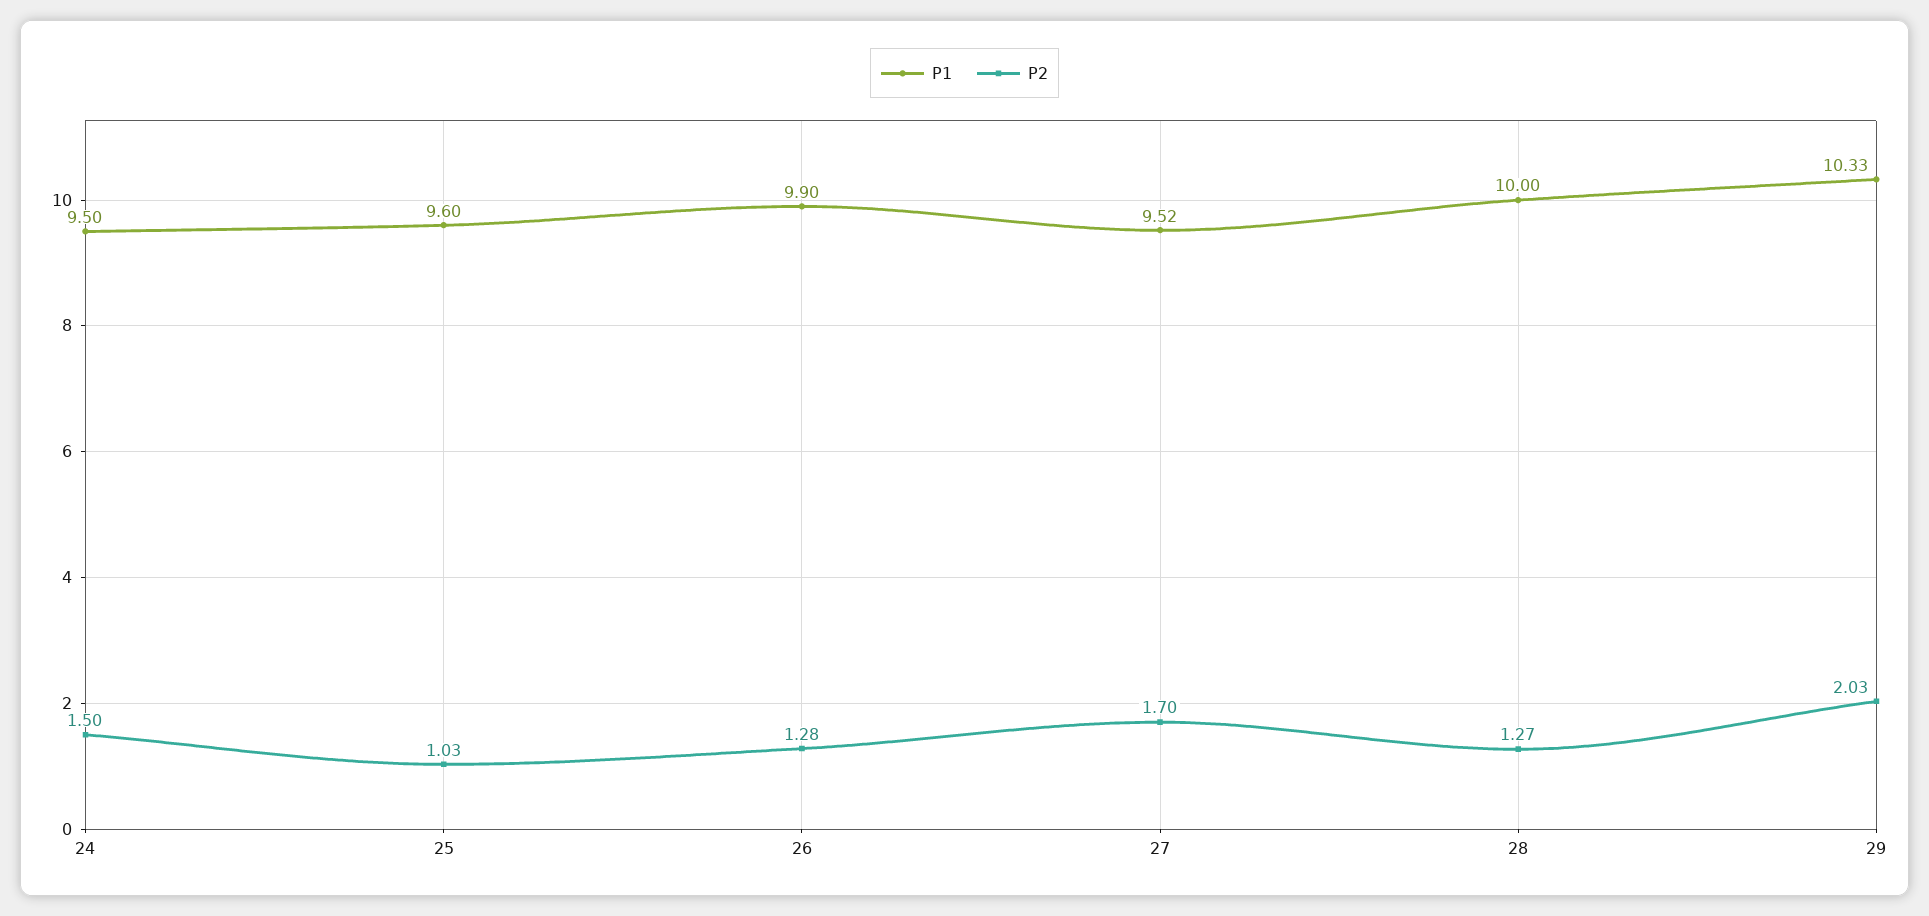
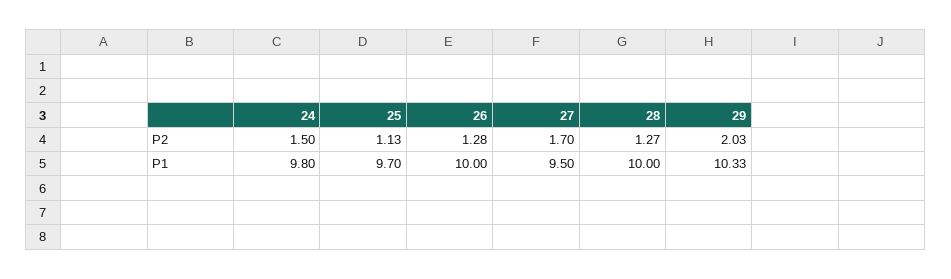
  {
    "P1": {
-     "24": 9.5,
+     "24": 9.8,
-     "25": 9.6,
+     "25": 9.7,
-     "26": 9.9,
+     "26": 10,
-     "27": 9.52,
+     "27": 9.5,
      "28": 10,
      "29": 10.33
    },
    "P2": {
      "24": 1.5,
-     "25": 1.03,
+     "25": 1.13,
      "26": 1.28,
      "27": 1.7,
      "28": 1.27,
      "29": 2.03
    }
  }

